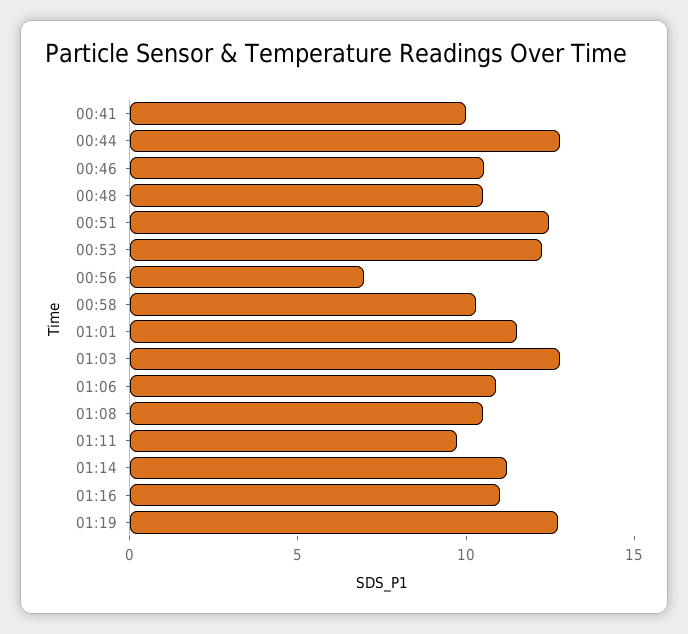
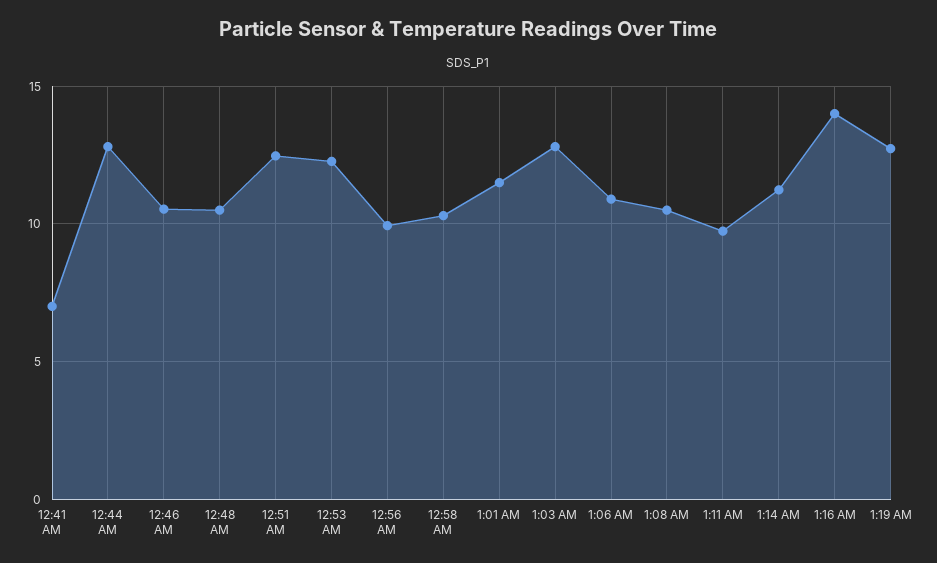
  {
-   "00:41": 10,
+   "00:41": 7,
    "00:44": 13,
    "00:46": 10.5,
    "00:48": 10.5,
    "00:51": 12.5,
    "00:53": 12.5,
-   "00:56": 7,
+   "00:56": 10,
    "00:58": 10.5,
    "01:01": 11.5,
    "01:03": 13,
    "01:06": 11,
    "01:08": 10.5,
    "01:11": 9.5,
    "01:14": 11,
-   "01:16": 11,
+   "01:16": 14,
    "01:19": 12.5
  }

